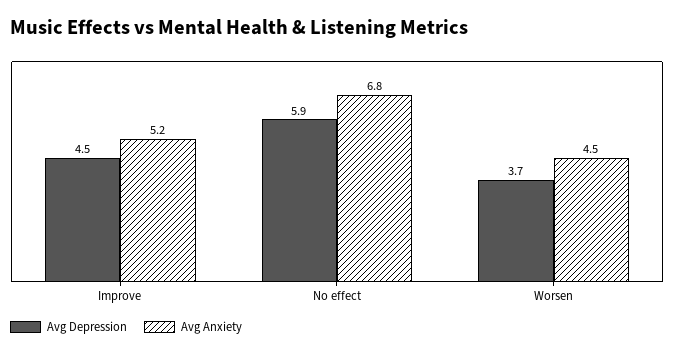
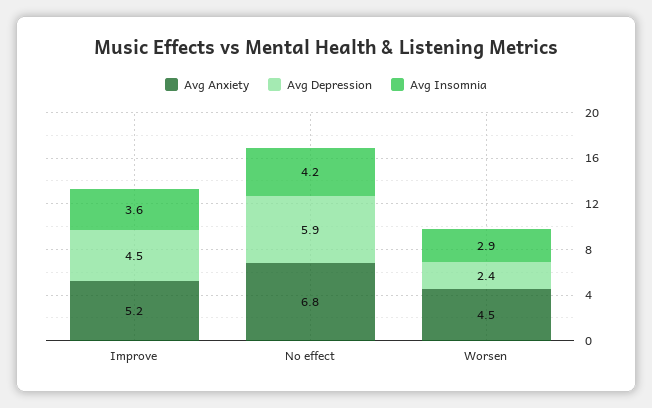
  {
    "Avg Depression": {
      "Improve": 4.5,
      "No effect": 5.9,
-     "Worsen": 3.7
+     "Worsen": 2.4
    },
    "Avg Anxiety": {
      "Improve": 5.2,
      "No effect": 6.8,
      "Worsen": 4.5
-   }
+   },
+   "Avg Insomnia": {
+     "Improve": 3.6,
+     "No effect": 4.2,
+     "Worsen": 2.9
+   }
  }

